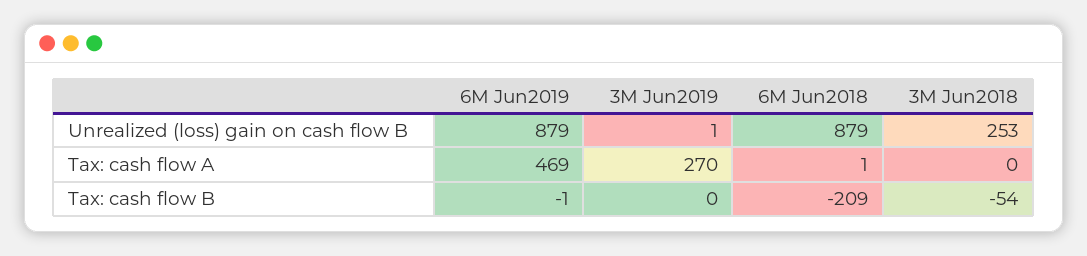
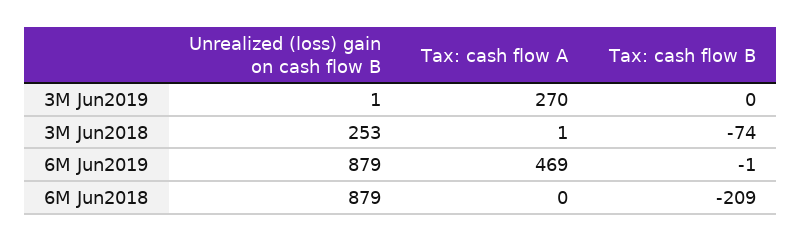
  {
    "6M Jun2019": {
      "Unrealized (loss) gain on cash flow B": 879,
      "Tax: cash flow A": 469,
      "Tax: cash flow B": -1
    },
    "3M Jun2019": {
      "Unrealized (loss) gain on cash flow B": 1,
      "Tax: cash flow A": 270,
      "Tax: cash flow B": 0
    },
    "6M Jun2018": {
      "Unrealized (loss) gain on cash flow B": 879,
-     "Tax: cash flow A": 1,
+     "Tax: cash flow A": 0,
      "Tax: cash flow B": -209
    },
    "3M Jun2018": {
      "Unrealized (loss) gain on cash flow B": 253,
-     "Tax: cash flow A": 0,
+     "Tax: cash flow A": 1,
-     "Tax: cash flow B": -54
+     "Tax: cash flow B": -74
    }
  }

